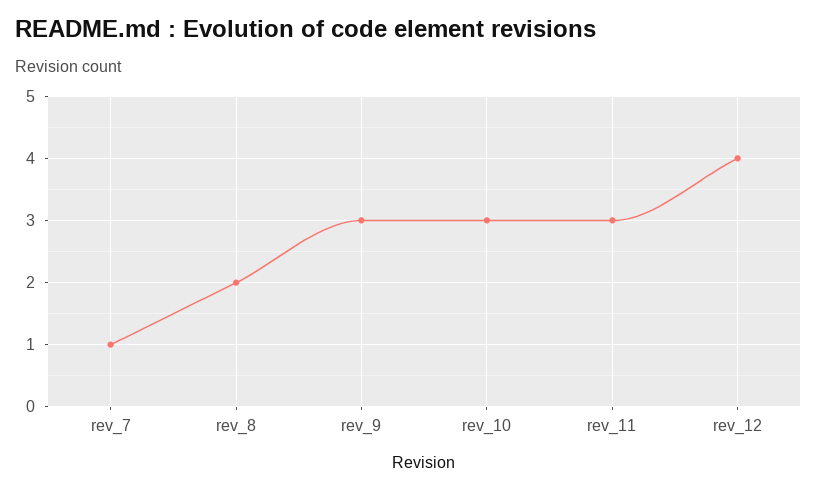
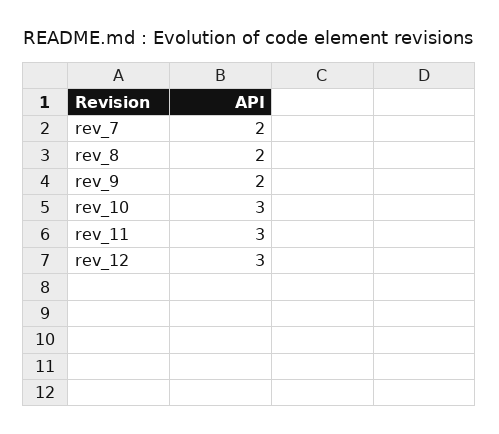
  {
-   "rev_7": 1,
+   "rev_7": 2,
    "rev_8": 2,
-   "rev_9": 3,
+   "rev_9": 2,
    "rev_10": 3,
    "rev_11": 3,
-   "rev_12": 4
+   "rev_12": 3
  }

